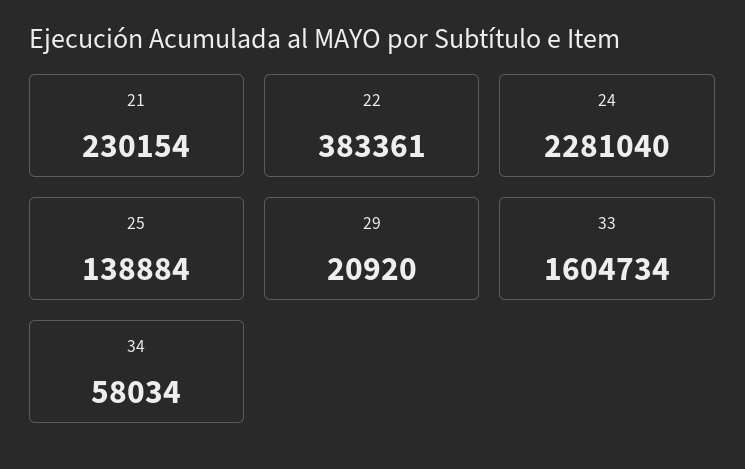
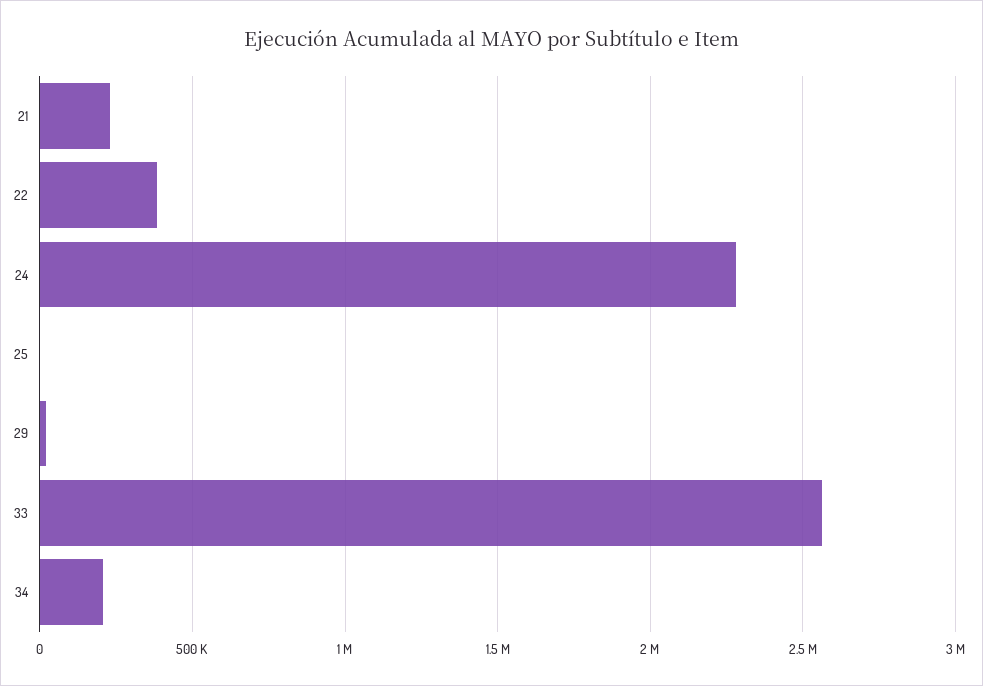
  {
    "21": 230154,
    "22": 383361,
    "24": 2281040,
-   "25": 138884,
+   "25": 0,
    "29": 20920,
-   "33": 1604734,
+   "33": 2550000,
-   "34": 58034
+   "34": 200000
  }

